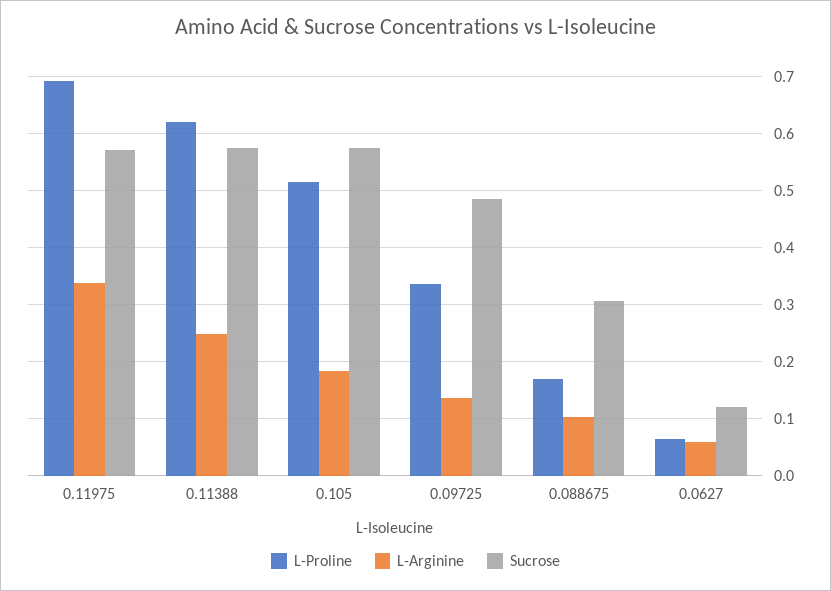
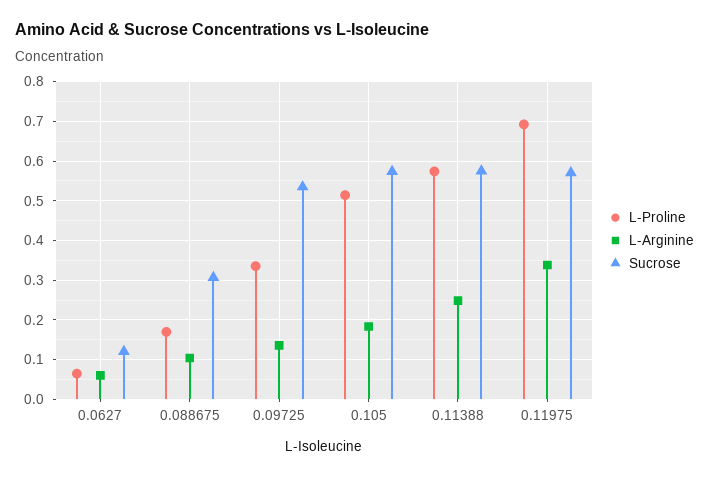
  {
    "L-Proline": {
      "0.11975": 0.7,
-     "0.11388": 0.62,
+     "0.11388": 0.58,
      "0.105": 0.52,
      "0.09725": 0.34,
      "0.088675": 0.16,
      "0.0627": 0.06
    },
    "L-Arginine": {
      "0.11975": 0.34,
      "0.11388": 0.24,
      "0.105": 0.18,
      "0.09725": 0.14,
      "0.088675": 0.1,
      "0.0627": 0.06
    },
    "Sucrose": {
      "0.11975": 0.58,
      "0.11388": 0.58,
      "0.105": 0.58,
-     "0.09725": 0.48,
+     "0.09725": 0.54,
      "0.088675": 0.3,
      "0.0627": 0.12
    }
  }

